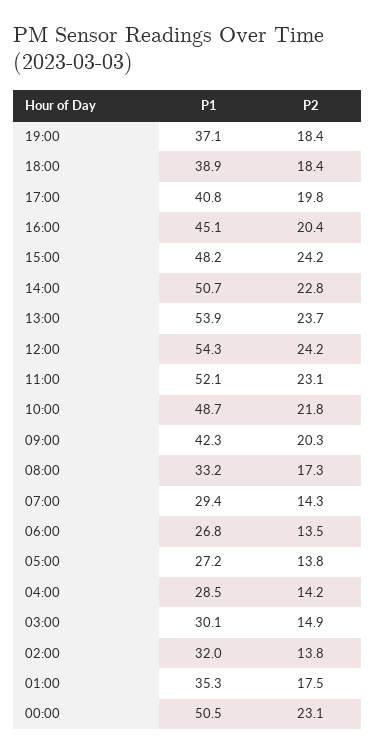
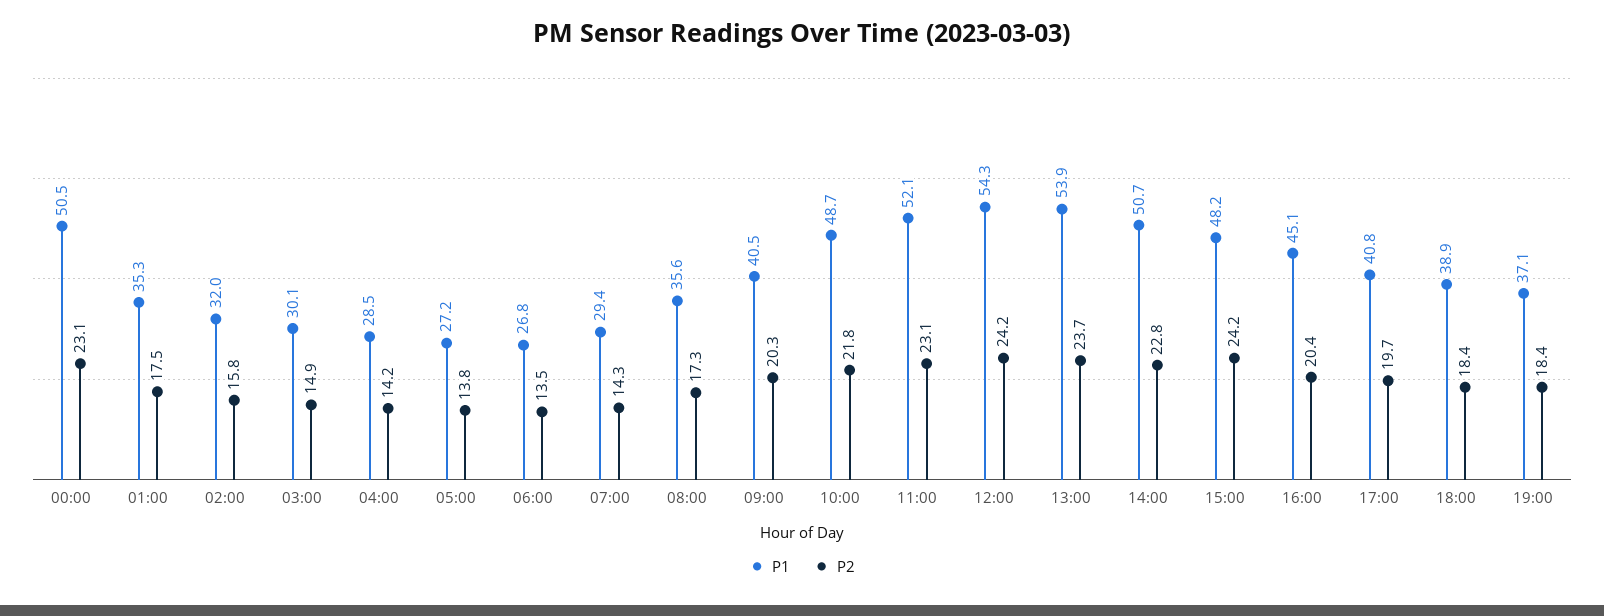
  {
    "P1": {
      "19:00": 37.1,
      "18:00": 38.9,
      "17:00": 40.8,
      "16:00": 45.1,
      "15:00": 48.2,
      "14:00": 50.7,
      "13:00": 53.9,
      "12:00": 54.3,
      "11:00": 52.1,
      "10:00": 48.7,
-     "09:00": 42.3,
+     "09:00": 40.5,
-     "08:00": 33.2,
+     "08:00": 35.6,
      "07:00": 29.4,
      "06:00": 26.8,
      "05:00": 27.2,
      "04:00": 28.5,
      "03:00": 30.1,
      "02:00": 32,
      "01:00": 35.3,
      "00:00": 50.5
    },
    "P2": {
      "19:00": 18.4,
      "18:00": 18.4,
-     "17:00": 19.8,
+     "17:00": 19.7,
      "16:00": 20.4,
      "15:00": 24.2,
      "14:00": 22.8,
      "13:00": 23.7,
      "12:00": 24.2,
      "11:00": 23.1,
      "10:00": 21.8,
      "09:00": 20.3,
      "08:00": 17.3,
      "07:00": 14.3,
      "06:00": 13.5,
      "05:00": 13.8,
      "04:00": 14.2,
      "03:00": 14.9,
-     "02:00": 13.8,
+     "02:00": 15.8,
      "01:00": 17.5,
      "00:00": 23.1
    }
  }

